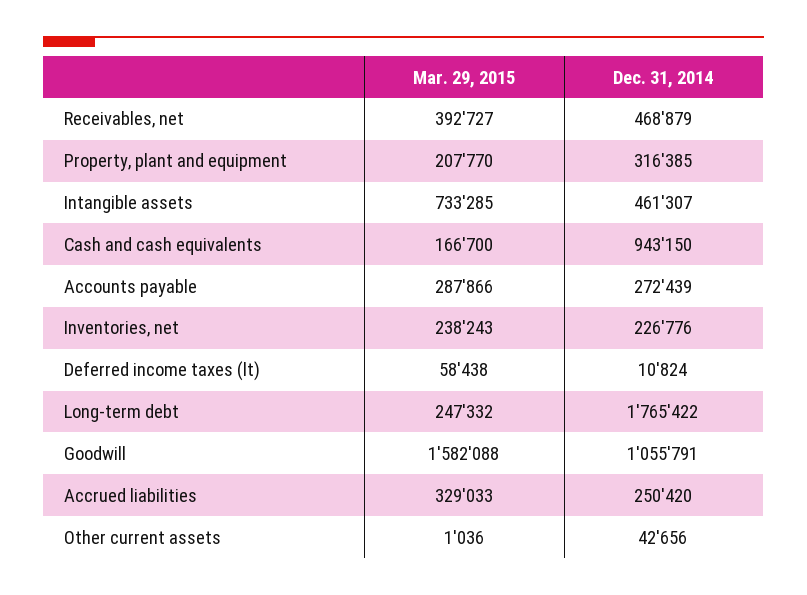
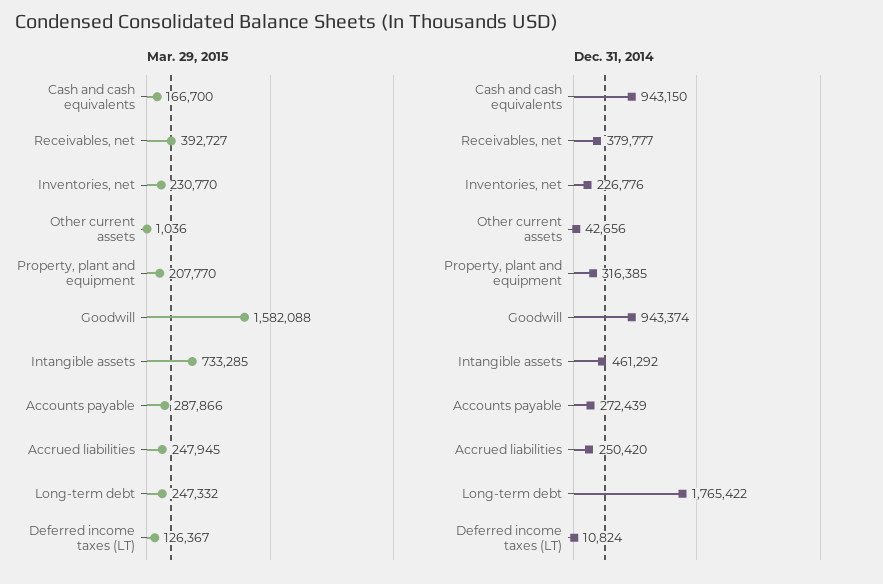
  {
    "Mar. 29, 2015": {
      "Receivables, net": 392727,
      "Property, plant and equipment": 207770,
      "Intangible assets": 733285,
      "Cash and cash equivalents": 166700,
      "Accounts payable": 287866,
-     "Inventories, net": 238243,
+     "Inventories, net": 230770,
-     "Deferred income taxes (lt)": 58438,
+     "Deferred income taxes (lt)": 126367,
      "Long-term debt": 247332,
      "Goodwill": 1582088,
-     "Accrued liabilities": 329033,
+     "Accrued liabilities": 247945,
      "Other current assets": 1036
    },
    "Dec. 31, 2014": {
-     "Receivables, net": 468879,
+     "Receivables, net": 379777,
      "Property, plant and equipment": 316385,
-     "Intangible assets": 461307,
+     "Intangible assets": 461292,
      "Cash and cash equivalents": 943150,
      "Accounts payable": 272439,
      "Inventories, net": 226776,
      "Deferred income taxes (lt)": 10824,
      "Long-term debt": 1765422,
-     "Goodwill": 1055791,
+     "Goodwill": 943374,
      "Accrued liabilities": 250420,
      "Other current assets": 42656
    }
  }

